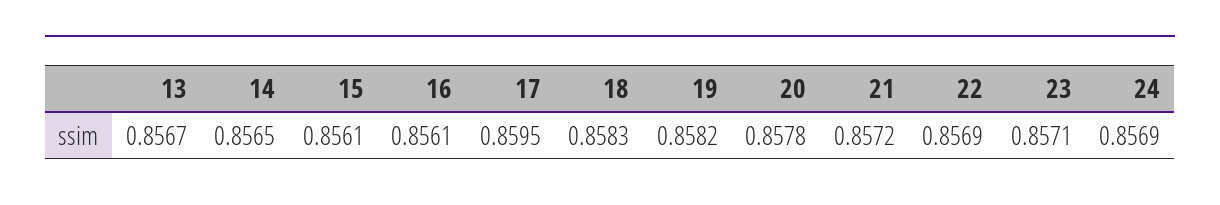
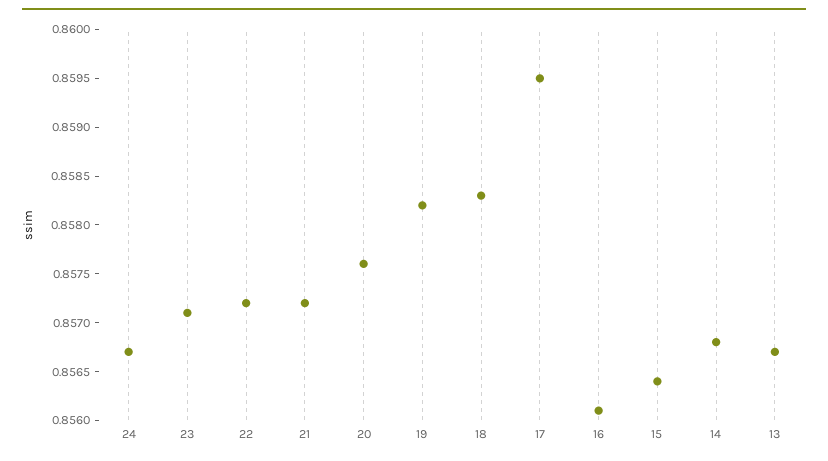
  {
    "13": 0.8567,
-   "14": 0.8565,
+   "14": 0.8568,
-   "15": 0.8561,
+   "15": 0.8564,
    "16": 0.8561,
    "17": 0.8595,
    "18": 0.8583,
    "19": 0.8582,
-   "20": 0.8578,
+   "20": 0.8576,
    "21": 0.8572,
-   "22": 0.8569,
+   "22": 0.8572,
    "23": 0.8571,
-   "24": 0.8569
+   "24": 0.8567
  }

